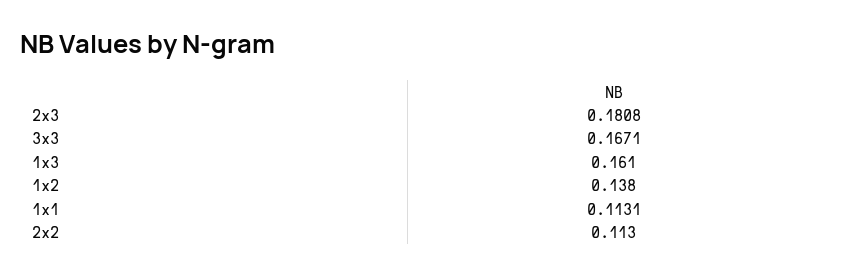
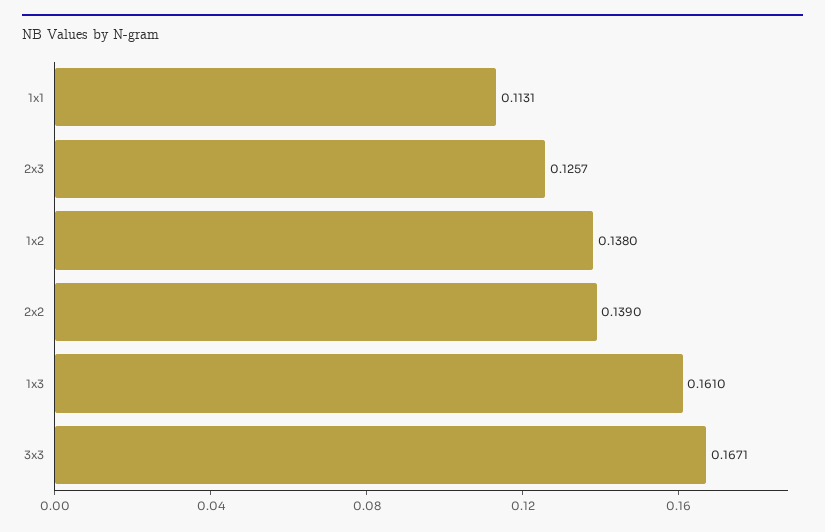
  {
-   "2x3": 0.1808,
+   "2x3": 0.1257,
    "3x3": 0.1671,
    "1x3": 0.161,
    "1x2": 0.138,
    "1x1": 0.1131,
-   "2x2": 0.113
+   "2x2": 0.139
  }

